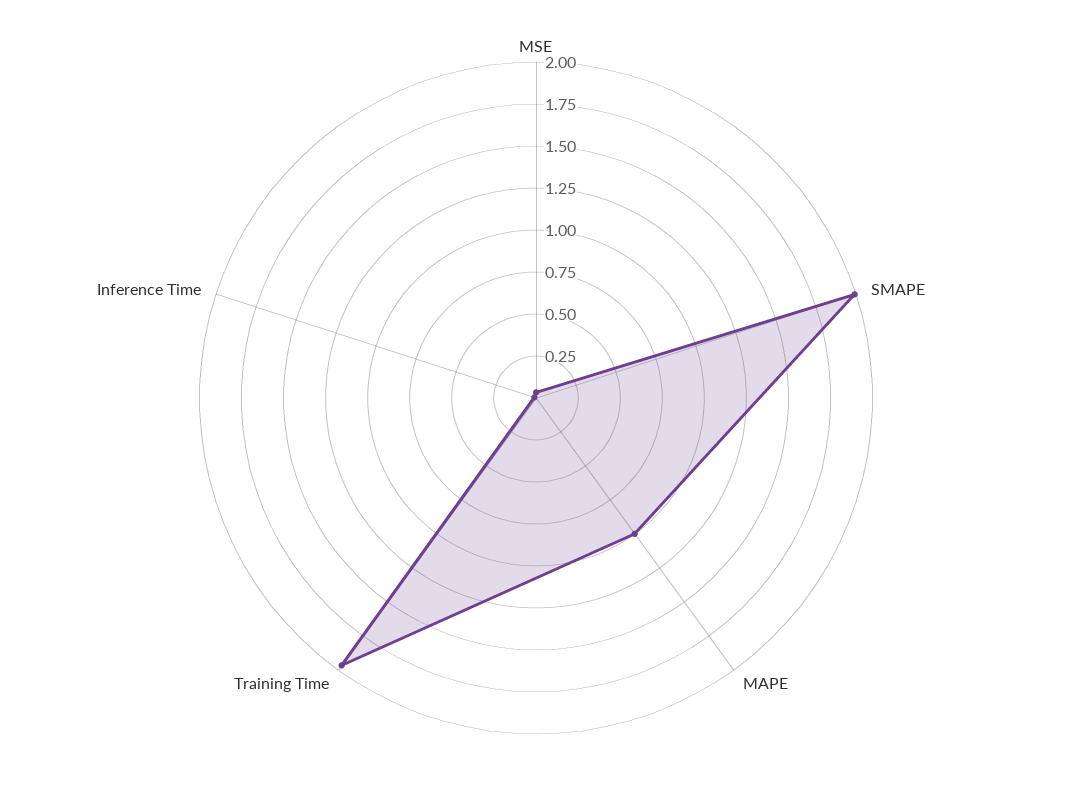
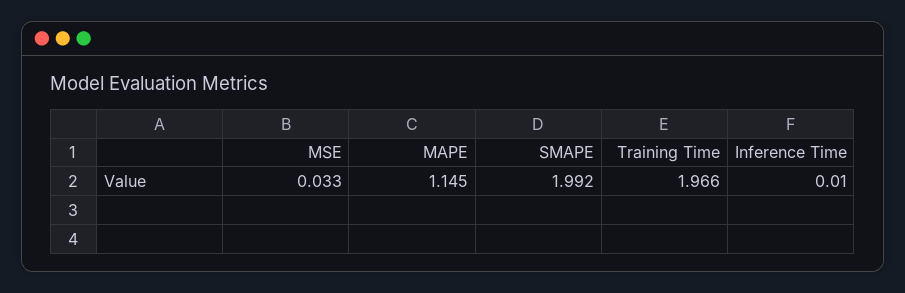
  {
    "MSE": 0.033,
    "SMAPE": 1.992,
-   "MAPE": 1,
+   "MAPE": 1.145,
    "Training Time": 1.966,
    "Inference Time": 0.01
  }

